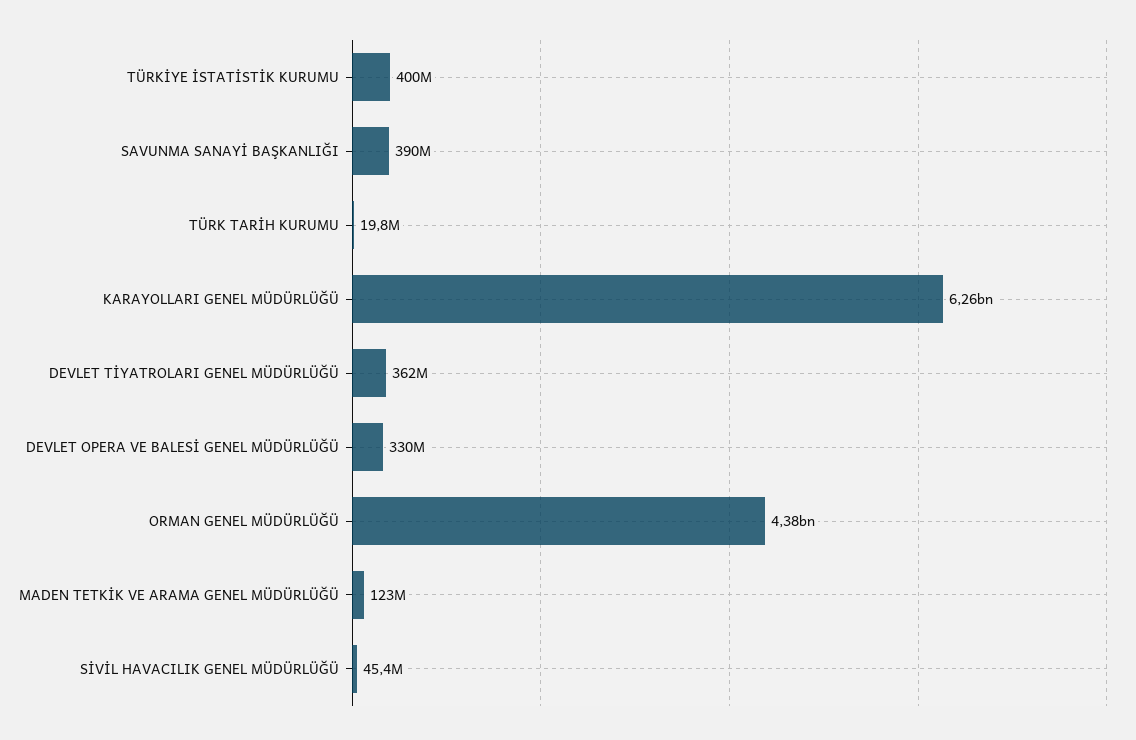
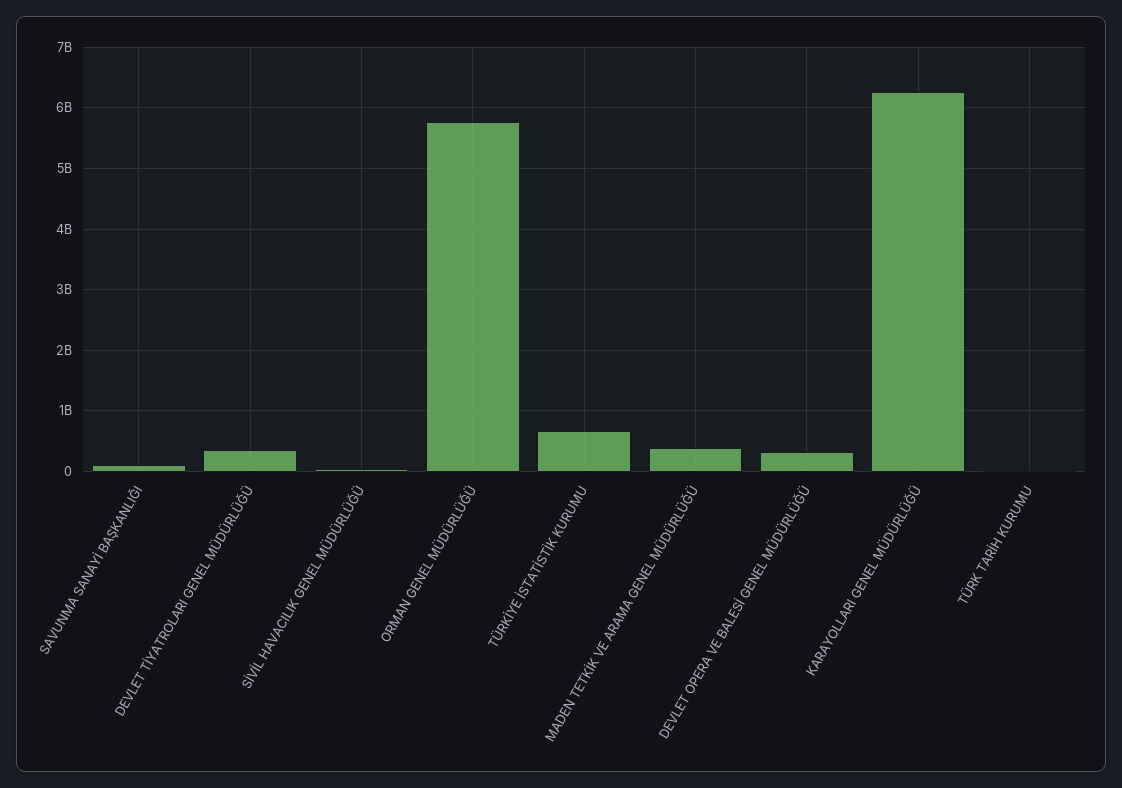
  {
-   "TÜRKİYE İSTATİSTİK KURUMU": 400000000,
+   "TÜRKİYE İSTATİSTİK KURUMU": 700000000,
-   "SAVUNMA SANAYİ BAŞKANLIĞI": 390000000,
+   "SAVUNMA SANAYİ BAŞKANLIĞI": 100000000,
    "TÜRK TARİH KURUMU": 19800000,
    "KARAYOLLARI GENEL MÜDÜRLÜĞÜ": 6260000000,
    "DEVLET TİYATROLARI GENEL MÜDÜRLÜĞÜ": 362000000,
    "DEVLET OPERA VE BALESİ GENEL MÜDÜRLÜĞÜ": 330000000,
-   "ORMAN GENEL MÜDÜRLÜĞÜ": 4380000000,
+   "ORMAN GENEL MÜDÜRLÜĞÜ": 5800000000,
-   "MADEN TETKİK VE ARAMA GENEL MÜDÜRLÜĞÜ": 123000000,
+   "MADEN TETKİK VE ARAMA GENEL MÜDÜRLÜĞÜ": 400000000,
    "SİVİL HAVACILIK GENEL MÜDÜRLÜĞÜ": 45400000
  }

